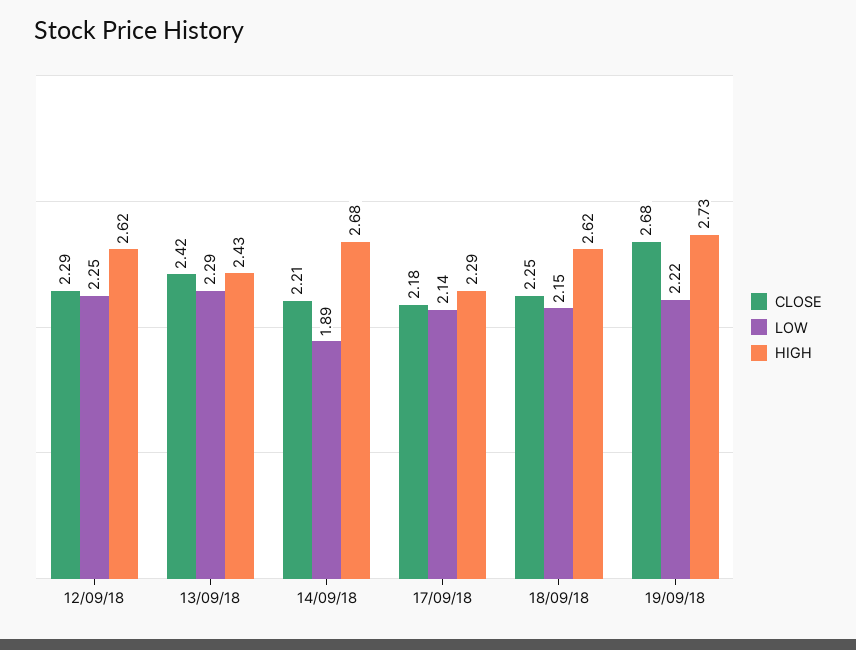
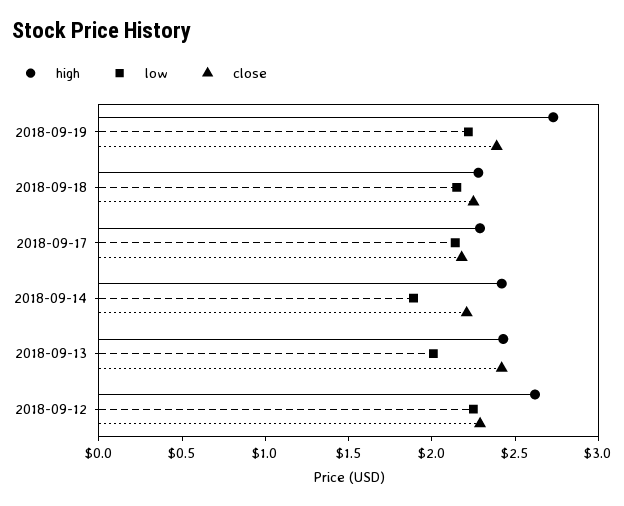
  {
    "CLOSE": {
      "12/09/18": 2.29,
      "13/09/18": 2.42,
      "14/09/18": 2.21,
      "17/09/18": 2.18,
      "18/09/18": 2.25,
-     "19/09/18": 2.68
+     "19/09/18": 2.4
    },
    "LOW": {
      "12/09/18": 2.25,
-     "13/09/18": 2.29,
+     "13/09/18": 2,
      "14/09/18": 1.89,
      "17/09/18": 2.14,
      "18/09/18": 2.15,
      "19/09/18": 2.22
    },
    "HIGH": {
      "12/09/18": 2.62,
      "13/09/18": 2.43,
-     "14/09/18": 2.68,
+     "14/09/18": 2.4,
      "17/09/18": 2.29,
-     "18/09/18": 2.62,
+     "18/09/18": 2.3,
      "19/09/18": 2.73
    }
  }

